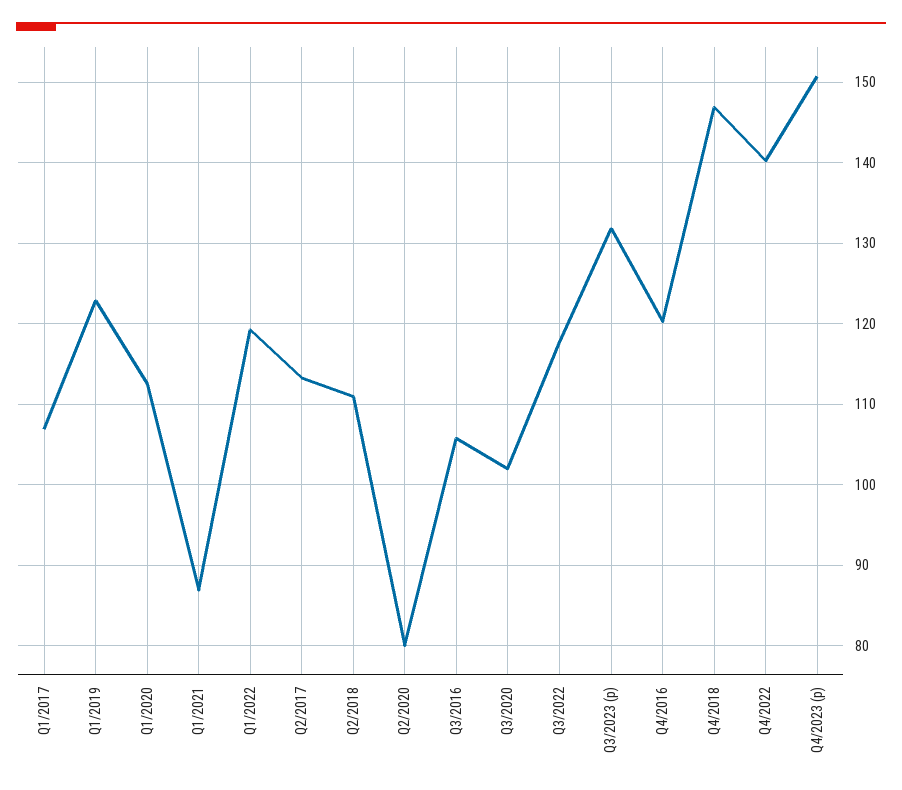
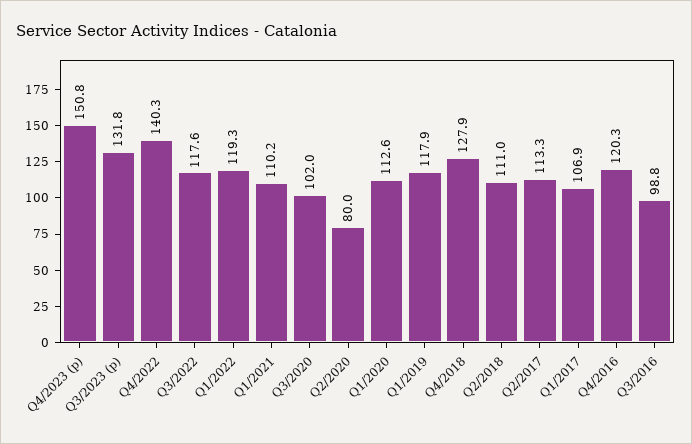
  {
    "Q1/2017": 106.9,
-   "Q1/2019": 123,
+   "Q1/2019": 117.9,
    "Q1/2020": 112.6,
-   "Q1/2021": 87,
+   "Q1/2021": 110.2,
    "Q1/2022": 119.3,
    "Q2/2017": 113.3,
    "Q2/2018": 111,
    "Q2/2020": 80,
-   "Q3/2016": 106,
+   "Q3/2016": 98.8,
    "Q3/2020": 102,
    "Q3/2022": 117.6,
    "Q3/2023 (p)": 131.8,
    "Q4/2016": 120.3,
-   "Q4/2018": 147,
+   "Q4/2018": 127.9,
    "Q4/2022": 140.3,
    "Q4/2023 (p)": 150.8
  }

